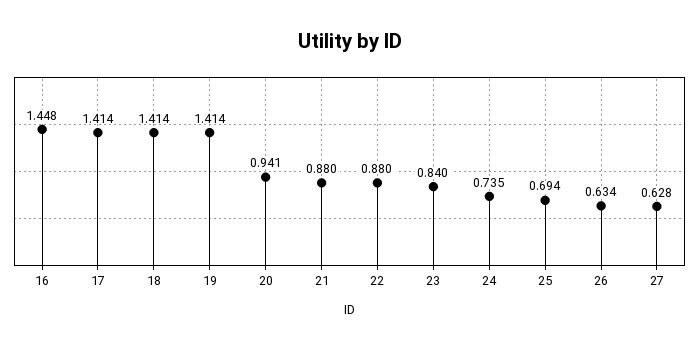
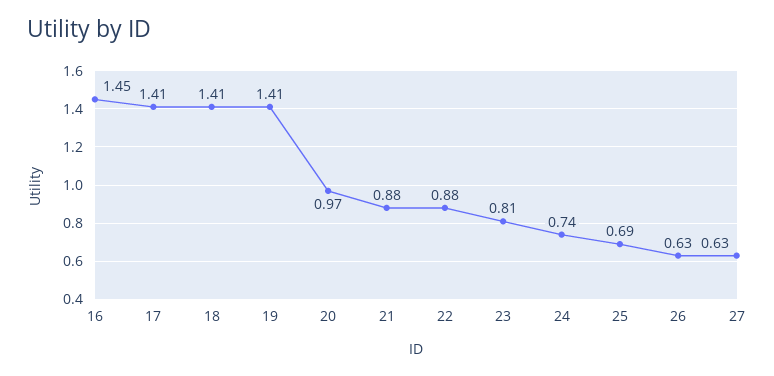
  {
    "16": 1.448,
    "17": 1.414,
    "18": 1.414,
    "19": 1.414,
-   "20": 0.941,
+   "20": 0.97,
    "21": 0.88,
    "22": 0.88,
-   "23": 0.84,
+   "23": 0.81,
    "24": 0.735,
    "25": 0.694,
    "26": 0.634,
    "27": 0.628
  }

